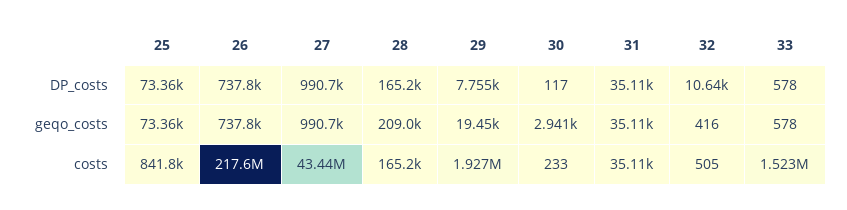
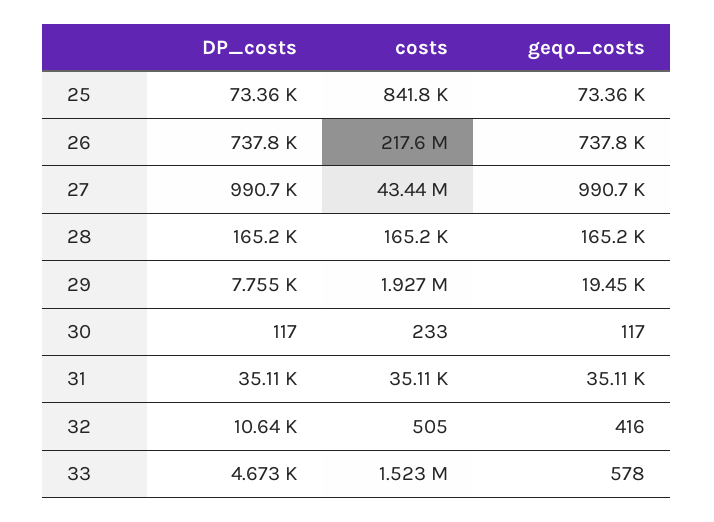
  {
    "25": {
      "DP_costs": 73360,
      "geqo_costs": 73360,
      "costs": 841800
    },
    "26": {
      "DP_costs": 737800,
      "geqo_costs": 737800,
      "costs": 217600000
    },
    "27": {
      "DP_costs": 990700,
      "geqo_costs": 990700,
      "costs": 43440000
    },
    "28": {
      "DP_costs": 165200,
-     "geqo_costs": 209000,
+     "geqo_costs": 165200,
      "costs": 165200
    },
    "29": {
      "DP_costs": 7755,
      "geqo_costs": 19450,
      "costs": 1927000
    },
    "30": {
      "DP_costs": 117,
-     "geqo_costs": 2941,
+     "geqo_costs": 117,
      "costs": 233
    },
    "31": {
      "DP_costs": 35110,
      "geqo_costs": 35110,
      "costs": 35110
    },
    "32": {
      "DP_costs": 10640,
      "geqo_costs": 416,
      "costs": 505
    },
    "33": {
-     "DP_costs": 578,
+     "DP_costs": 4673,
      "geqo_costs": 578,
      "costs": 1523000
    }
  }

